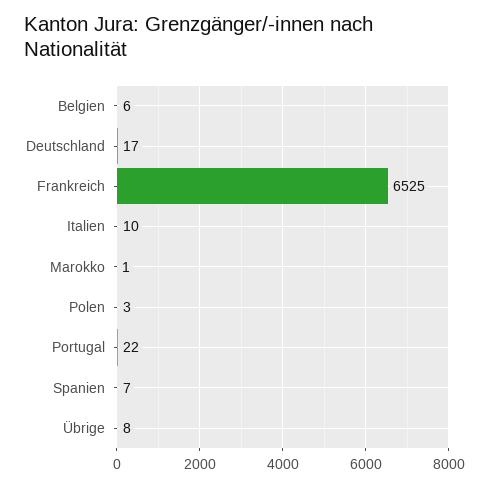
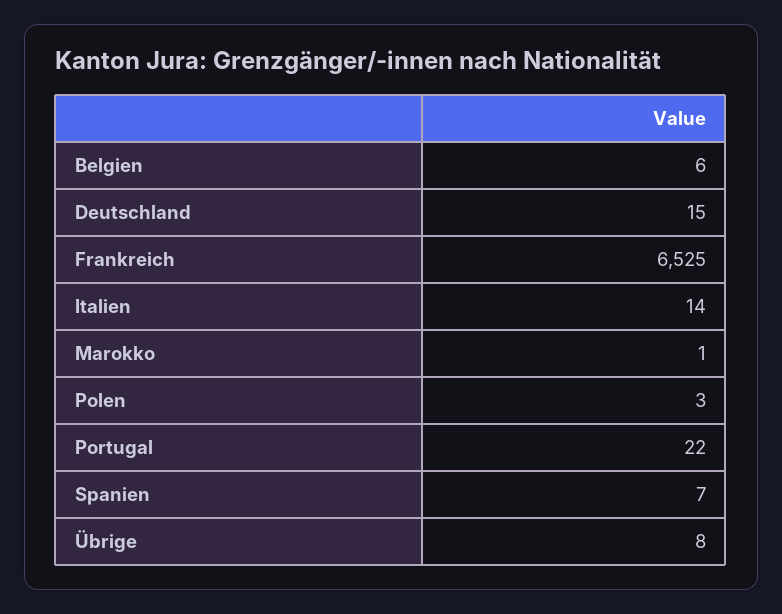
  {
    "Belgien": 6,
-   "Deutschland": 17,
+   "Deutschland": 15,
    "Frankreich": 6525,
-   "Italien": 10,
+   "Italien": 14,
    "Marokko": 1,
    "Polen": 3,
    "Portugal": 22,
    "Spanien": 7,
    "Übrige": 8
  }

